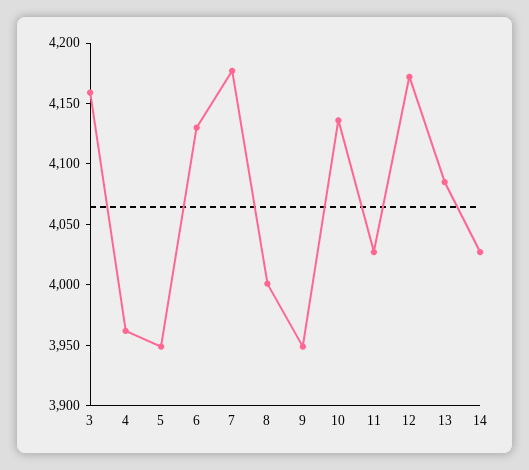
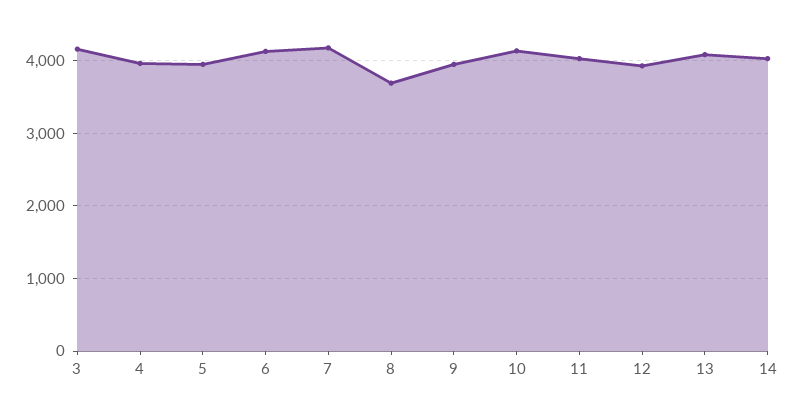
  {
    "3": 4160,
    "4": 3960,
    "5": 3950,
    "6": 4130,
    "7": 4180,
-   "8": 4000,
+   "8": 3700,
    "9": 3950,
    "10": 4140,
    "11": 4030,
-   "12": 4170,
+   "12": 3900,
    "13": 4090,
    "14": 4030
  }

